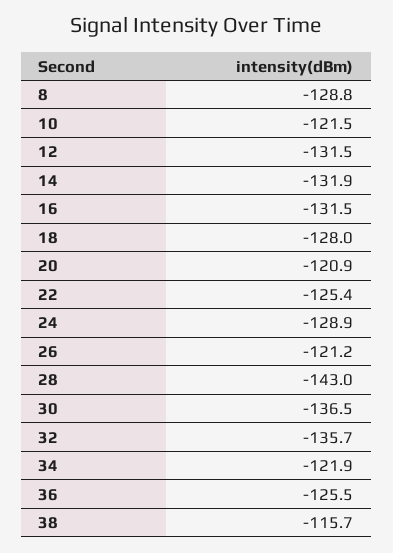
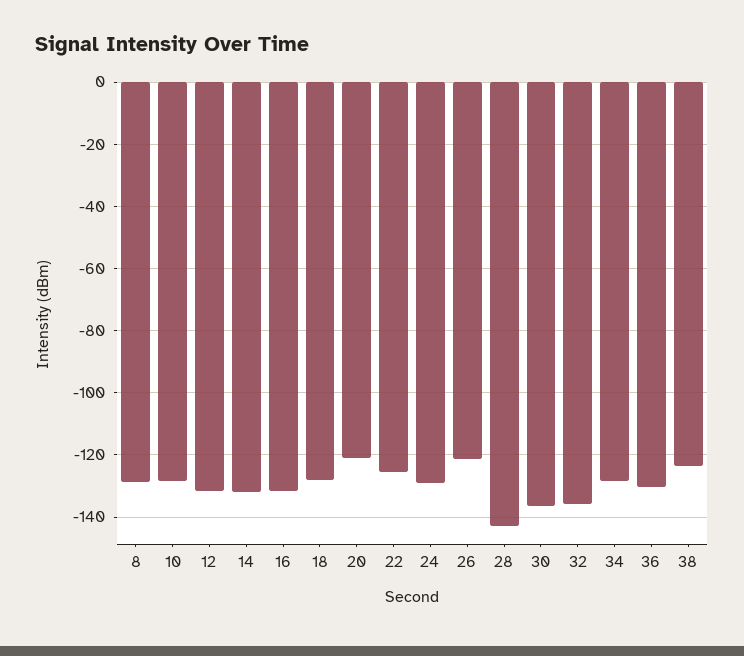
  {
    "8": -128.8,
-   "10": -121.5,
+   "10": -128,
    "12": -131.5,
    "14": -131.9,
    "16": -131.5,
    "18": -128,
    "20": -120.9,
    "22": -125.4,
    "24": -128.9,
    "26": -121.2,
    "28": -143,
    "30": -136.5,
    "32": -135.7,
-   "34": -121.9,
+   "34": -128,
-   "36": -125.5,
+   "36": -130,
-   "38": -115.7
+   "38": -124
  }

